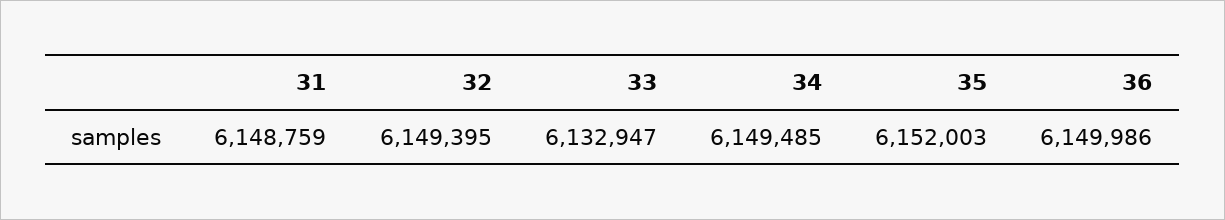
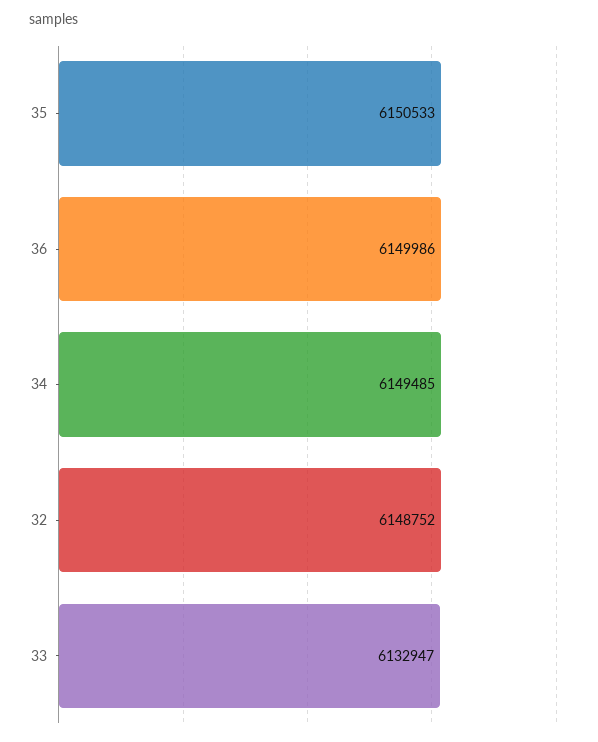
  {
-   "31": 6148759,
-   "32": 6149395,
+   "32": 6148752,
    "33": 6132947,
    "34": 6149485,
-   "35": 6152003,
+   "35": 6150533,
    "36": 6149986
  }

